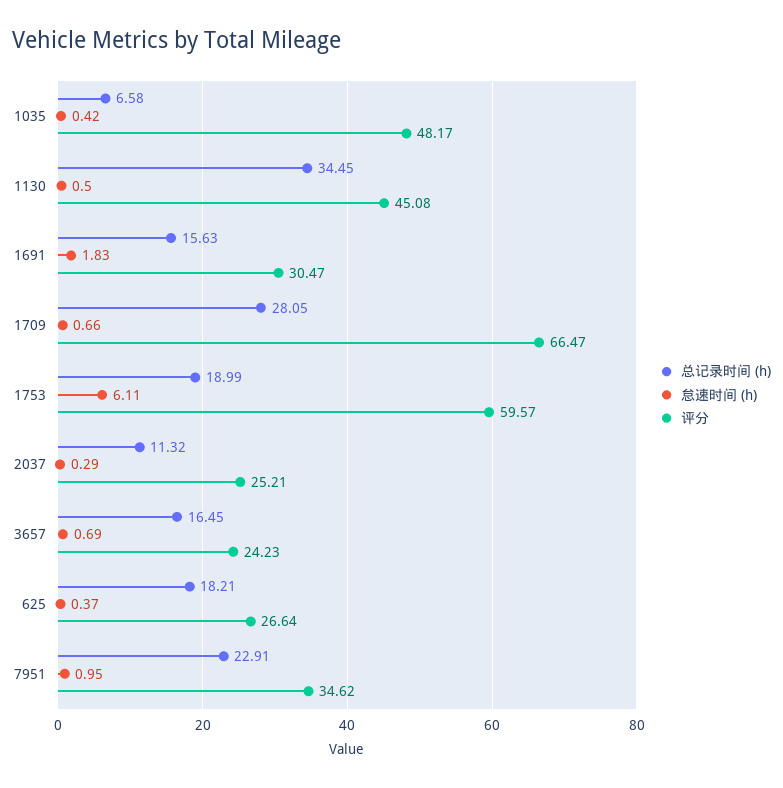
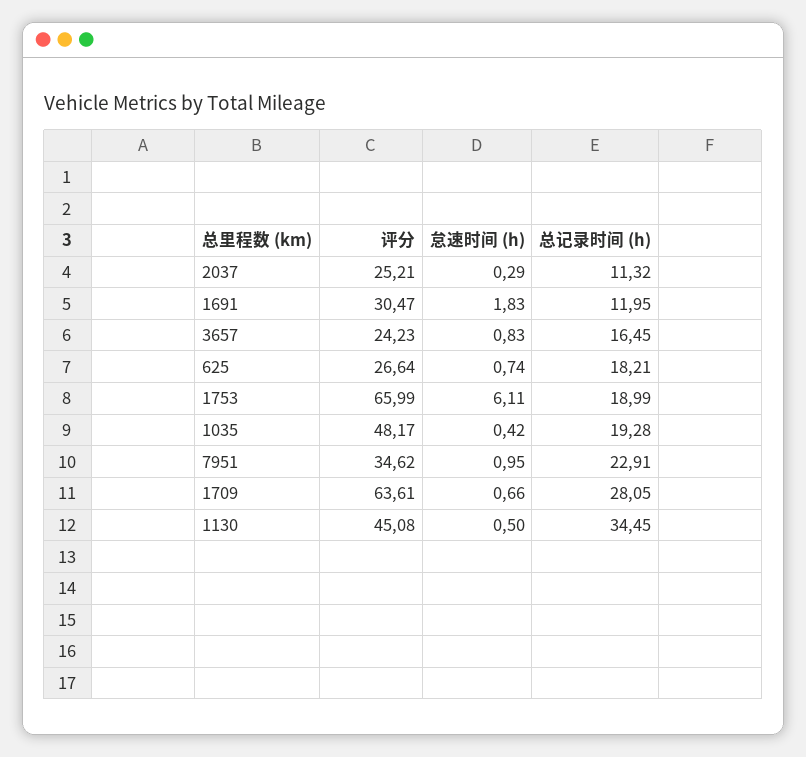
  {
    "总记录时间 (h)": {
-     "1035": 6.58,
+     "1035": 19.28,
      "1130": 34.45,
-     "1691": 15.63,
+     "1691": 11.95,
      "1709": 28.05,
      "1753": 18.99,
      "2037": 11.32,
      "3657": 16.45,
      "625": 18.21,
      "7951": 22.91
    },
    "怠速时间 (h)": {
      "1035": 0.42,
      "1130": 0.5,
      "1691": 1.83,
      "1709": 0.66,
      "1753": 6.11,
      "2037": 0.29,
-     "3657": 0.69,
+     "3657": 0.83,
-     "625": 0.37,
+     "625": 0.74,
      "7951": 0.95
    },
    "评分": {
      "1035": 48.17,
      "1130": 45.08,
      "1691": 30.47,
-     "1709": 66.47,
+     "1709": 63.61,
-     "1753": 59.57,
+     "1753": 65.99,
      "2037": 25.21,
      "3657": 24.23,
      "625": 26.64,
      "7951": 34.62
    }
  }

